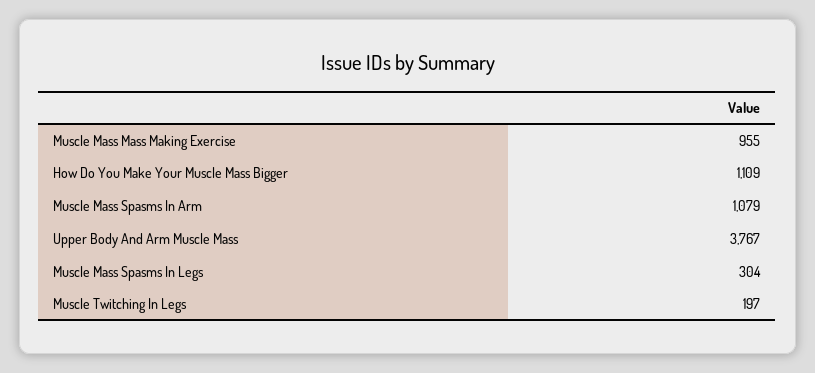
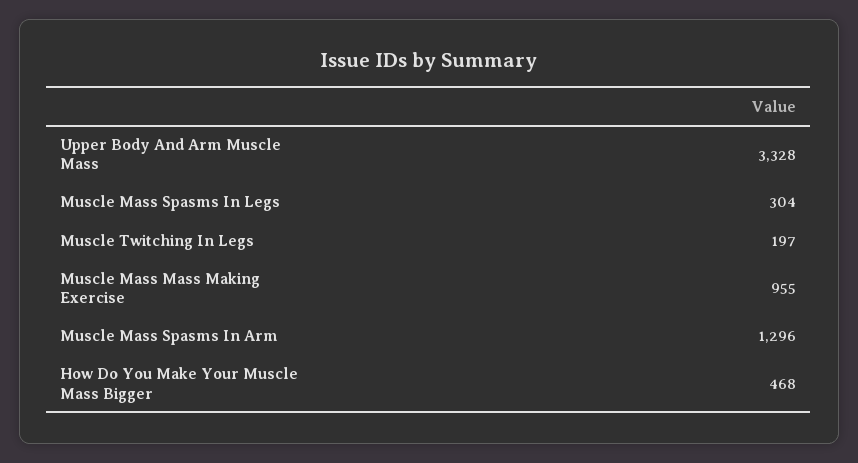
  {
    "Muscle Mass Mass Making Exercise": 955,
-   "How Do You Make Your Muscle Mass Bigger": 1109,
+   "How Do You Make Your Muscle Mass Bigger": 468,
-   "Muscle Mass Spasms In Arm": 1079,
+   "Muscle Mass Spasms In Arm": 1296,
-   "Upper Body And Arm Muscle Mass": 3767,
+   "Upper Body And Arm Muscle Mass": 3328,
    "Muscle Mass Spasms In Legs": 304,
    "Muscle Twitching In Legs": 197
  }

